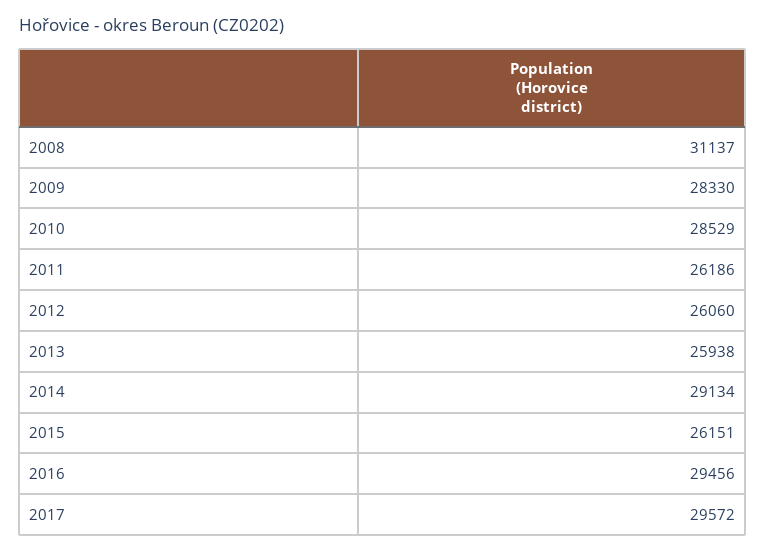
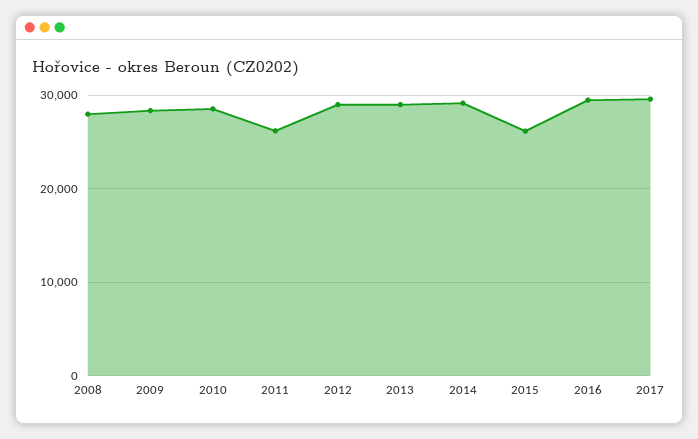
  {
-   "2008": 31137,
+   "2008": 28000,
    "2009": 28330,
    "2010": 28529,
    "2011": 26186,
-   "2012": 26060,
+   "2012": 29000,
-   "2013": 25938,
+   "2013": 29000,
    "2014": 29134,
    "2015": 26151,
    "2016": 29456,
    "2017": 29572
  }

